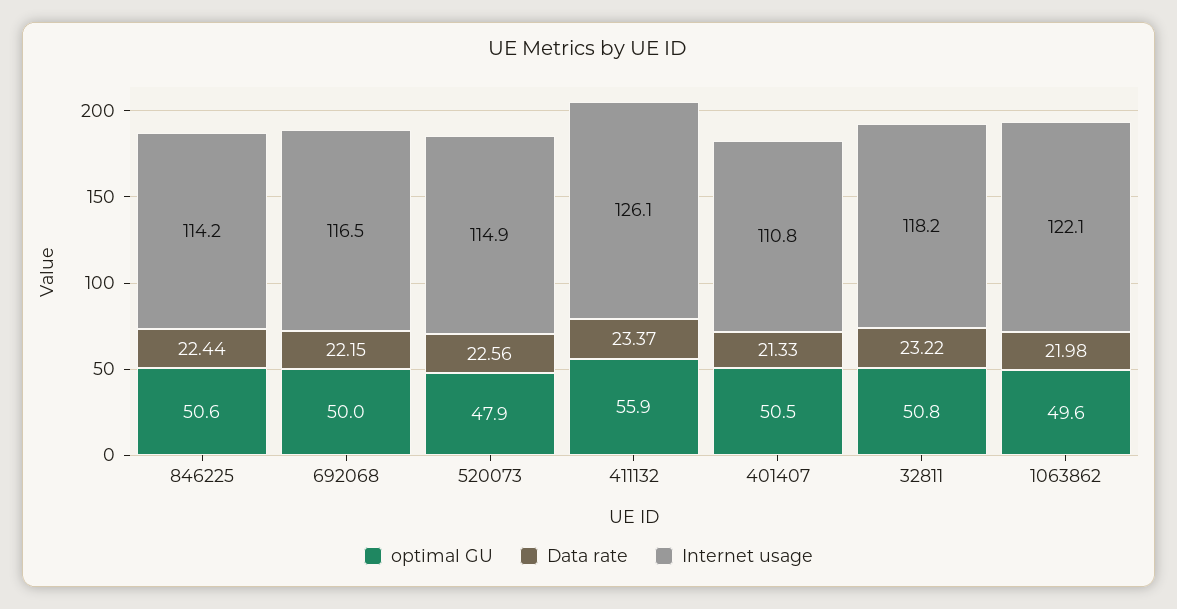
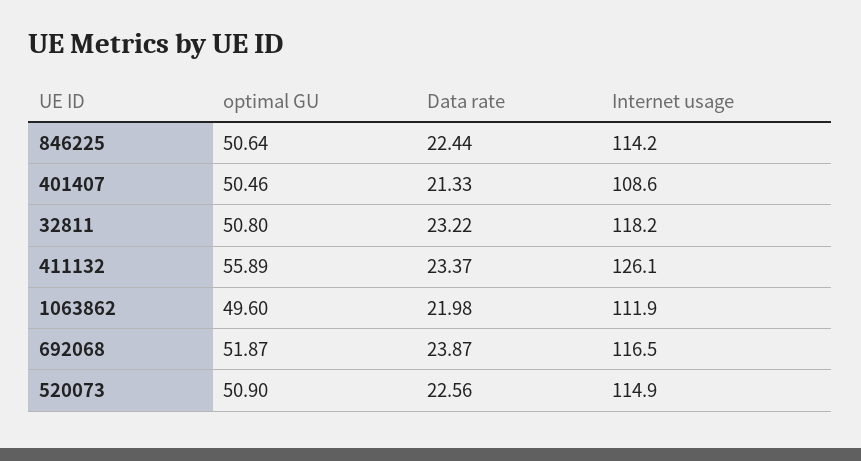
  {
    "optimal GU": {
      "846225": 50.64,
-     "692068": 50,
+     "692068": 51.87,
-     "520073": 47.9,
+     "520073": 50.9,
      "411132": 55.89,
      "401407": 50.46,
      "32811": 50.8,
      "1063862": 49.6
    },
    "Data rate": {
      "846225": 22.44,
-     "692068": 22.15,
+     "692068": 23.87,
      "520073": 22.56,
      "411132": 23.37,
      "401407": 21.33,
      "32811": 23.22,
      "1063862": 21.98
    },
    "Internet usage": {
      "846225": 114.2,
      "692068": 116.5,
      "520073": 114.9,
      "411132": 126.1,
-     "401407": 110.8,
+     "401407": 108.6,
      "32811": 118.2,
-     "1063862": 122.1
+     "1063862": 111.9
    }
  }

